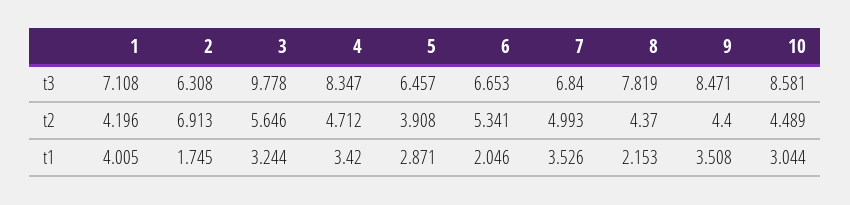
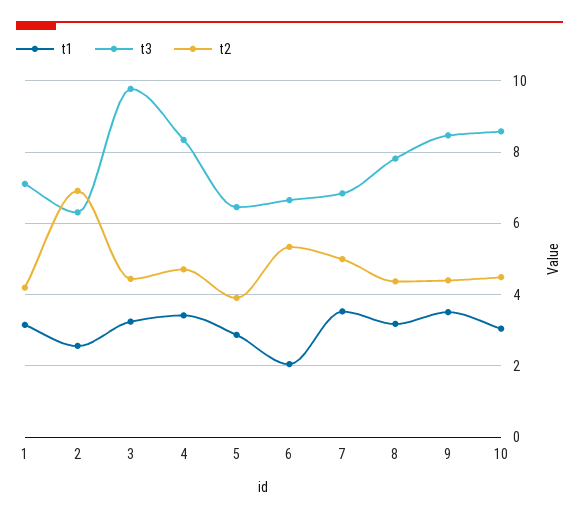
  {
    "t3": {
      "1": 7.108,
      "2": 6.308,
      "3": 9.778,
      "4": 8.347,
      "5": 6.457,
      "6": 6.653,
      "7": 6.84,
      "8": 7.819,
      "9": 8.471,
      "10": 8.581
    },
    "t2": {
      "1": 4.196,
      "2": 6.913,
-     "3": 5.646,
+     "3": 4.4,
      "4": 4.712,
      "5": 3.908,
      "6": 5.341,
      "7": 4.993,
      "8": 4.37,
      "9": 4.4,
      "10": 4.489
    },
    "t1": {
-     "1": 4.005,
+     "1": 3.2,
-     "2": 1.745,
+     "2": 2.6,
      "3": 3.244,
      "4": 3.42,
      "5": 2.871,
      "6": 2.046,
      "7": 3.526,
-     "8": 2.153,
+     "8": 3.2,
      "9": 3.508,
      "10": 3.044
    }
  }

